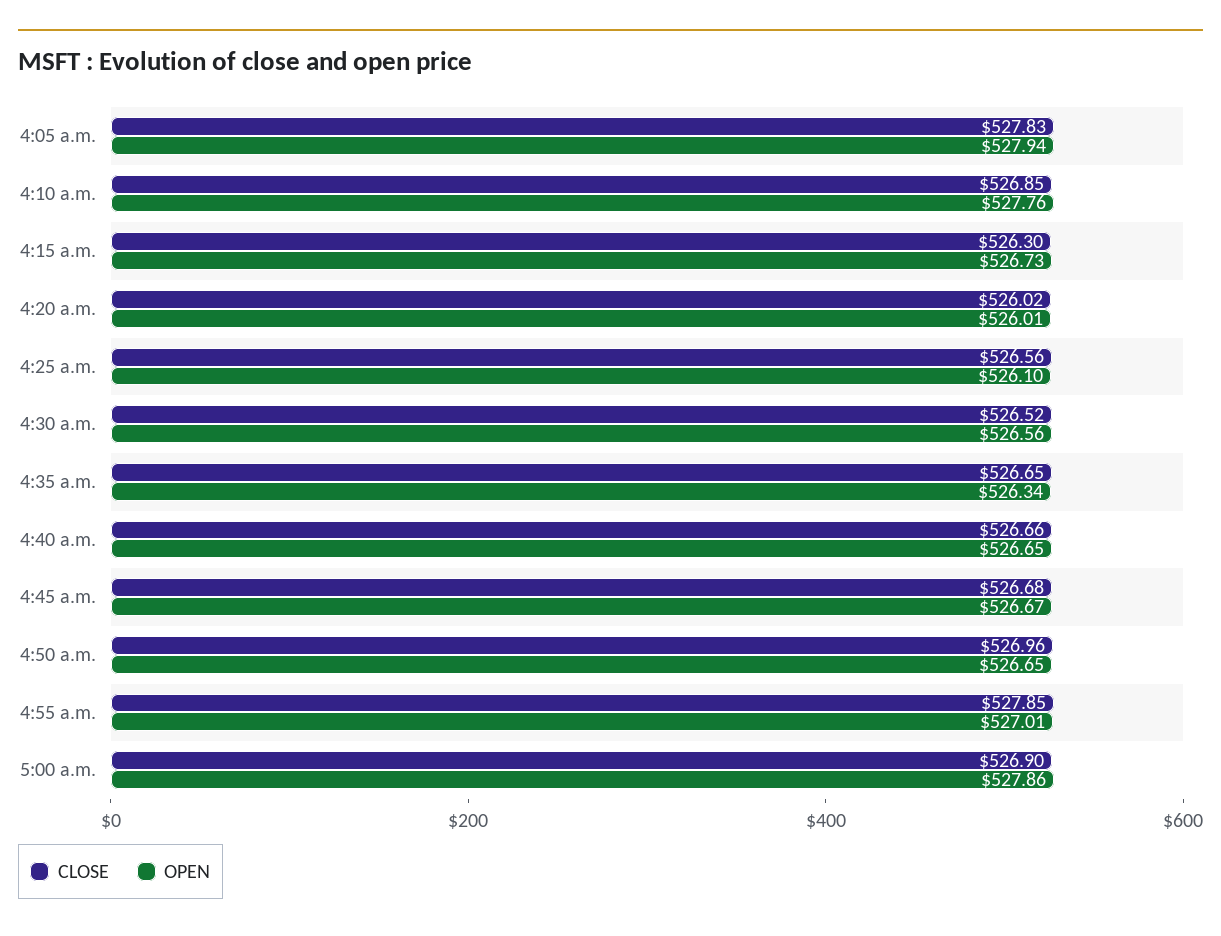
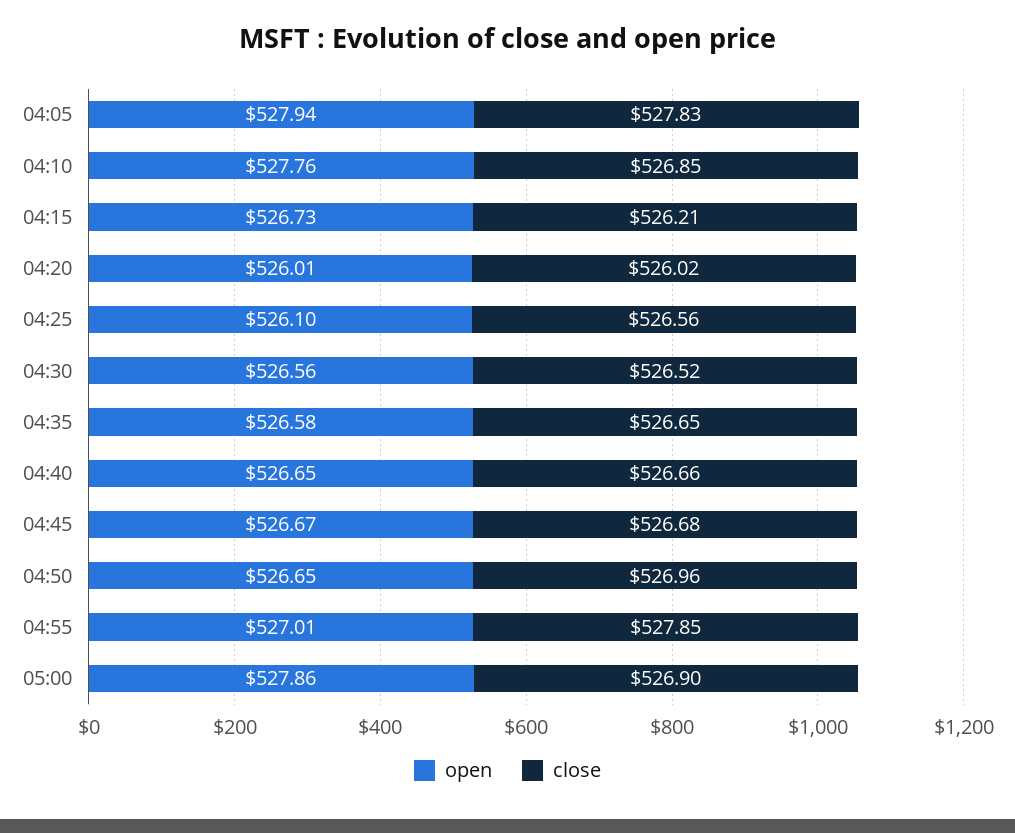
  {
    "CLOSE": {
      "4:05 a.m.": 527.83,
      "4:10 a.m.": 526.85,
-     "4:15 a.m.": 526.3,
+     "4:15 a.m.": 526.21,
      "4:20 a.m.": 526.02,
      "4:25 a.m.": 526.56,
      "4:30 a.m.": 526.52,
      "4:35 a.m.": 526.65,
      "4:40 a.m.": 526.66,
      "4:45 a.m.": 526.68,
      "4:50 a.m.": 526.96,
      "4:55 a.m.": 527.85,
      "5:00 a.m.": 526.9
    },
    "OPEN": {
      "4:05 a.m.": 527.94,
      "4:10 a.m.": 527.76,
      "4:15 a.m.": 526.73,
      "4:20 a.m.": 526.01,
      "4:25 a.m.": 526.1,
      "4:30 a.m.": 526.56,
-     "4:35 a.m.": 526.34,
+     "4:35 a.m.": 526.58,
      "4:40 a.m.": 526.65,
      "4:45 a.m.": 526.67,
      "4:50 a.m.": 526.65,
      "4:55 a.m.": 527.01,
      "5:00 a.m.": 527.86
    }
  }

